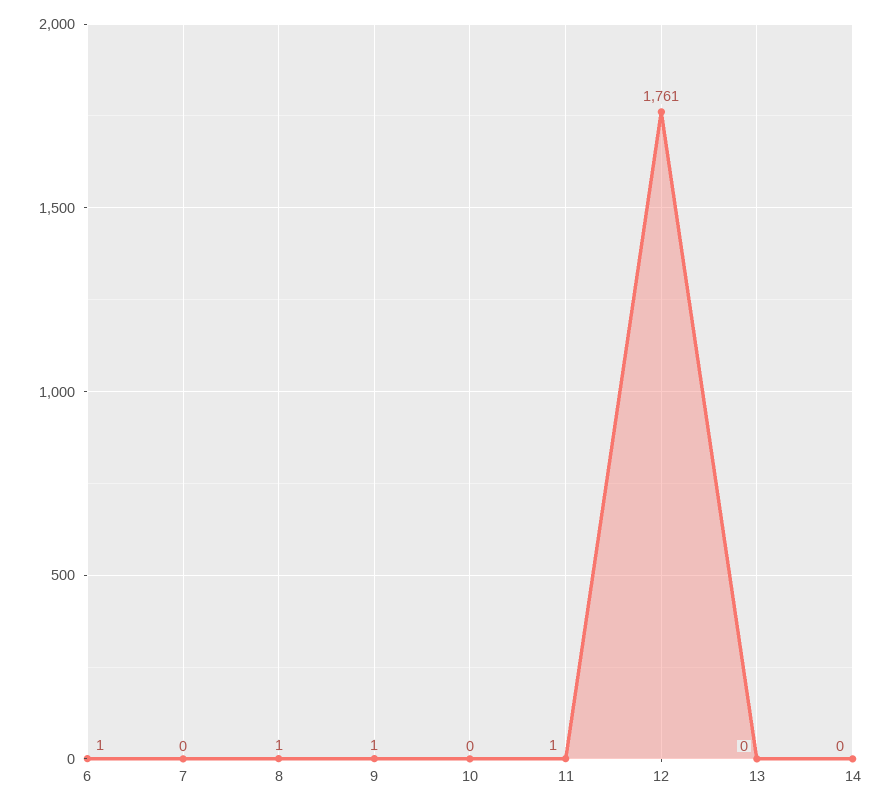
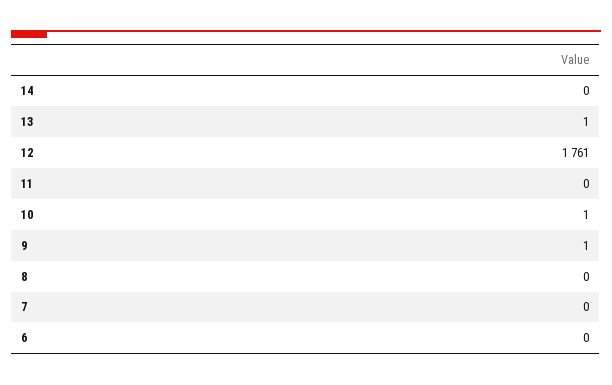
  {
-   "6": 1,
+   "6": 0,
    "7": 0,
-   "8": 1,
+   "8": 0,
    "9": 1,
-   "10": 0,
+   "10": 1,
-   "11": 1,
+   "11": 0,
    "12": 1761,
-   "13": 0,
+   "13": 1,
    "14": 0
  }

